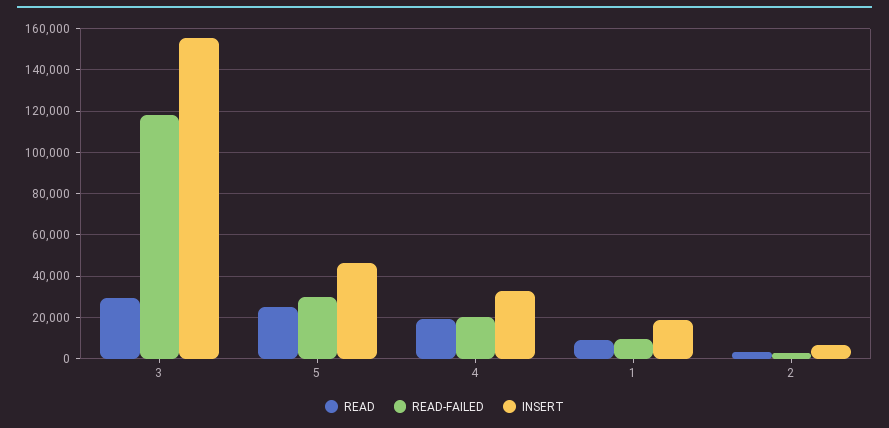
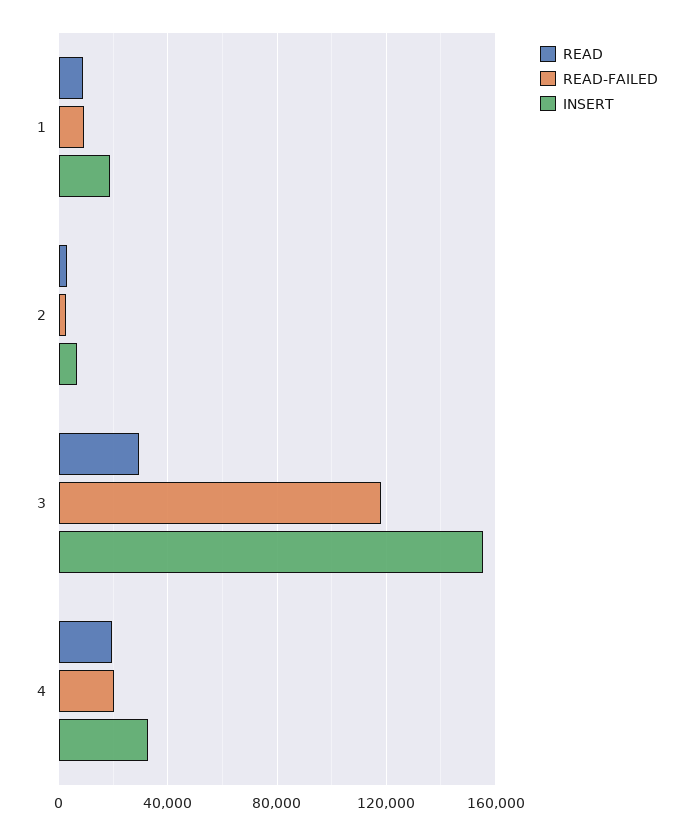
  {
    "READ": {
      "3": 30000,
-     "5": 25000,
      "4": 20000,
      "1": 10000,
      "2": 5000
    },
    "READ-FAILED": {
      "3": 120000,
-     "5": 30000,
      "4": 20000,
      "1": 10000,
      "2": 5000
    },
    "INSERT": {
      "3": 155000,
-     "5": 45000,
      "4": 35000,
      "1": 20000,
      "2": 5000
    }
  }

